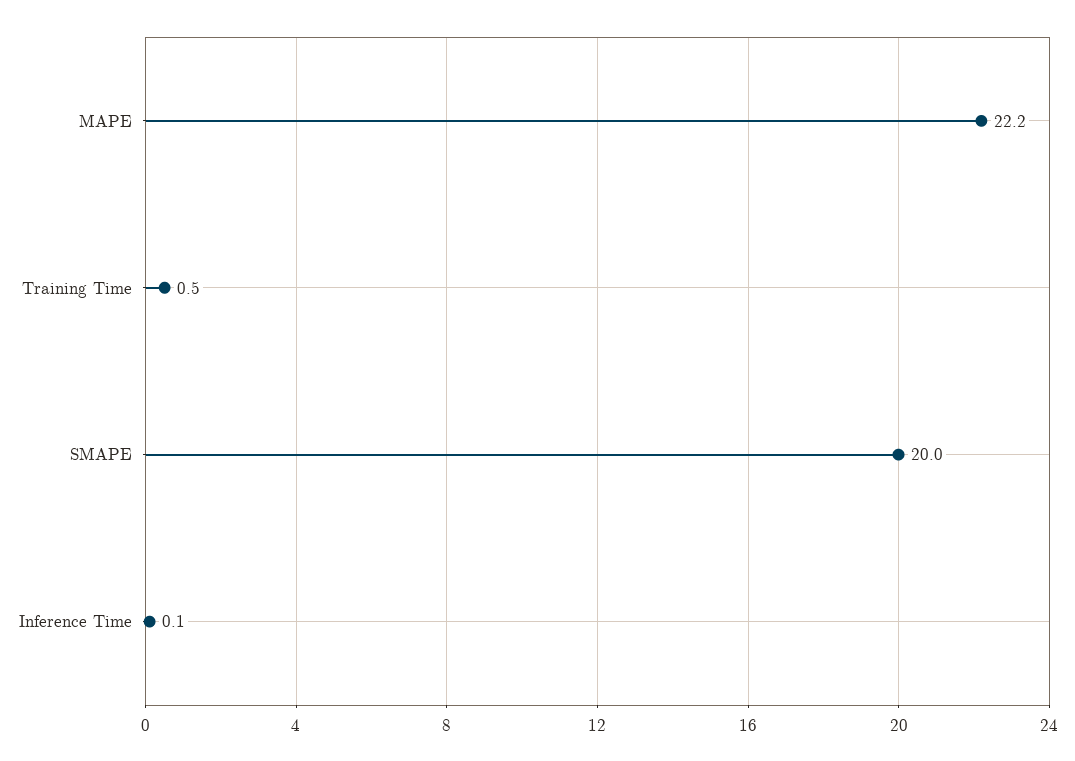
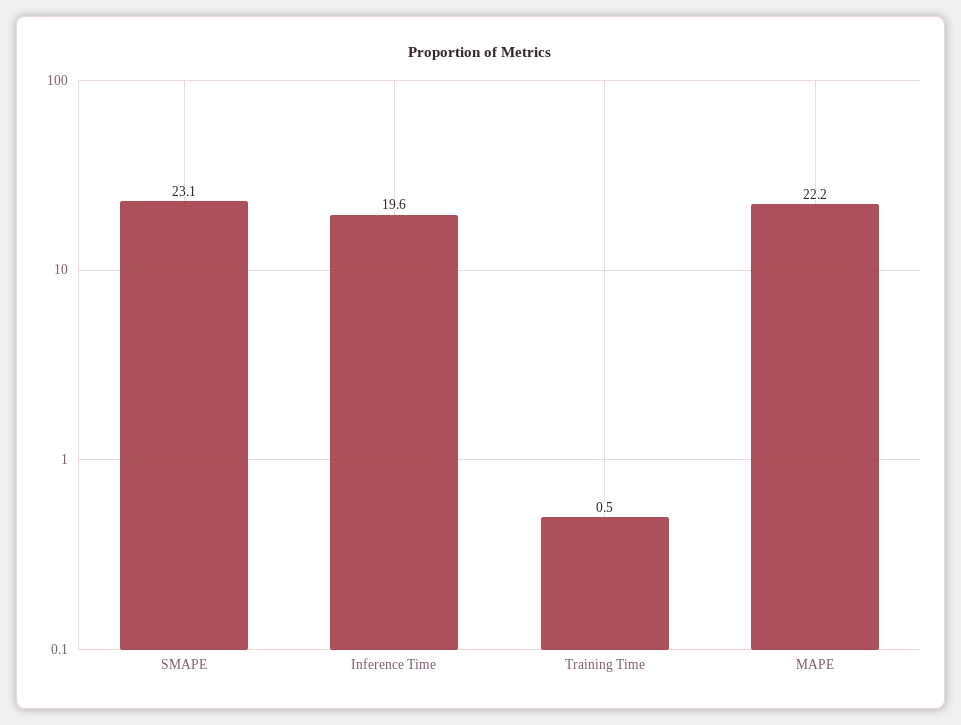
  {
    "MAPE": 22.2,
    "Training Time": 0.5,
-   "SMAPE": 20,
+   "SMAPE": 23.1,
-   "Inference Time": 0.1
+   "Inference Time": 19.6
  }

